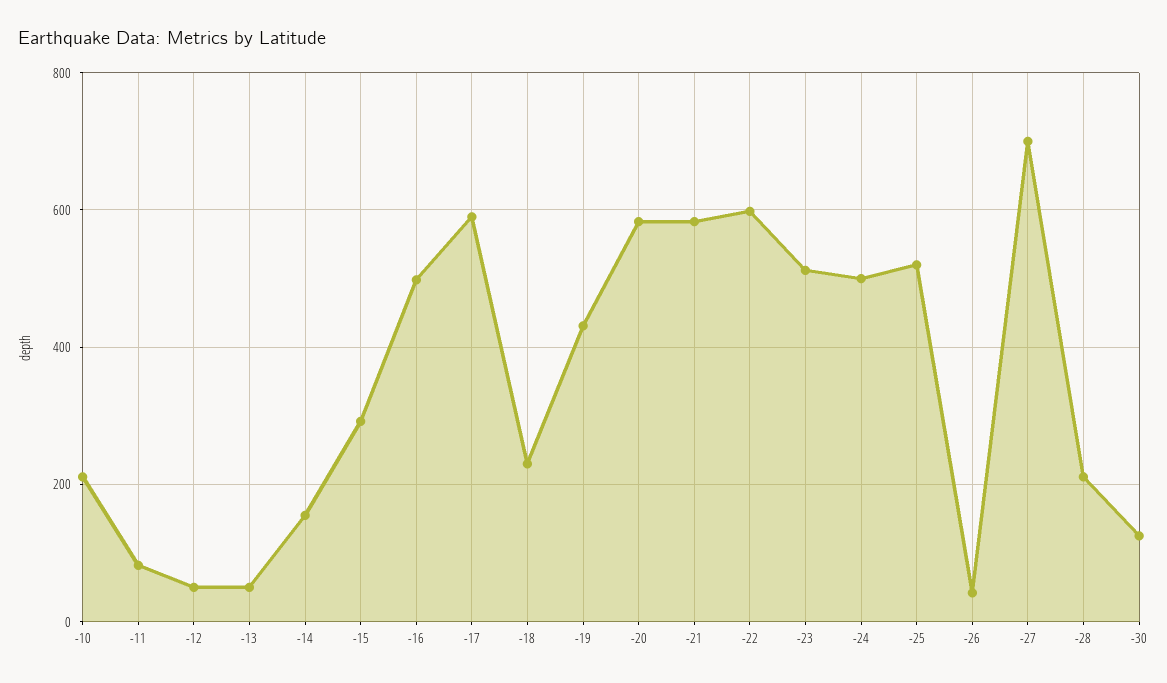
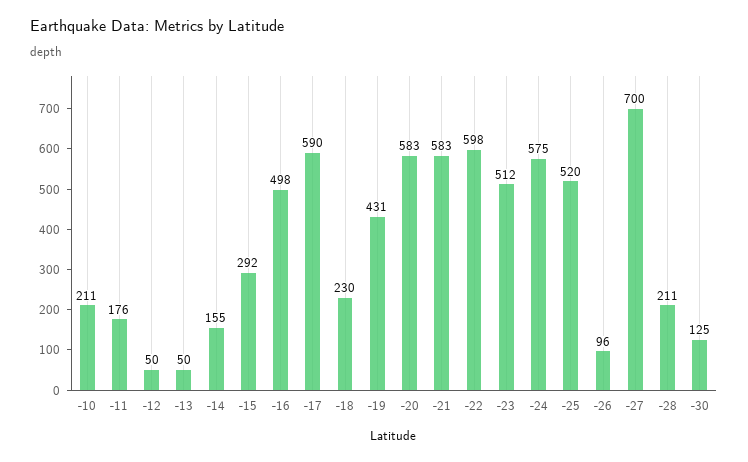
  {
    "-10": 211,
-   "-11": 80,
+   "-11": 176,
    "-12": 50,
    "-13": 50,
    "-14": 155,
    "-15": 292,
    "-16": 498,
    "-17": 590,
    "-18": 230,
    "-19": 431,
    "-20": 583,
    "-21": 583,
    "-22": 598,
    "-23": 512,
-   "-24": 500,
+   "-24": 575,
    "-25": 520,
-   "-26": 40,
+   "-26": 96,
    "-27": 700,
    "-28": 211,
    "-30": 125
  }

